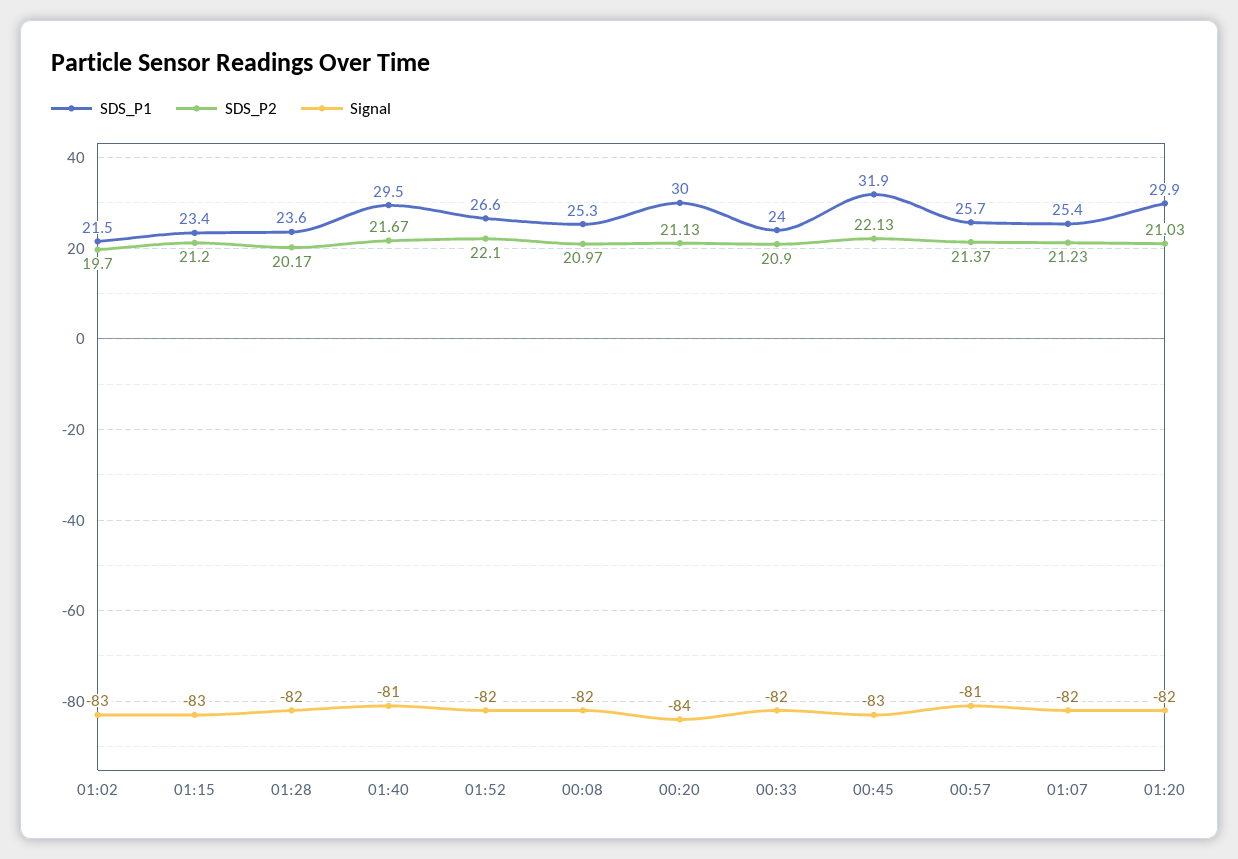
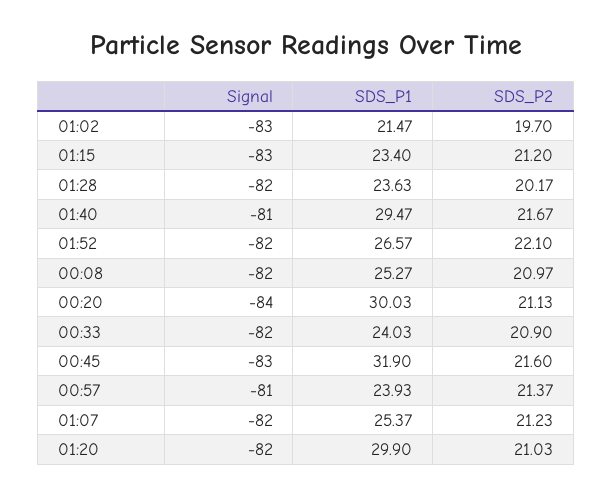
  {
    "SDS_P1": {
      "01:02": 21.47,
      "01:15": 23.4,
      "01:28": 23.63,
      "01:40": 29.47,
      "01:52": 26.57,
      "00:08": 25.27,
      "00:20": 30.03,
      "00:33": 24.03,
      "00:45": 31.9,
-     "00:57": 25.7,
+     "00:57": 23.93,
      "01:07": 25.37,
      "01:20": 29.9
    },
    "SDS_P2": {
      "01:02": 19.7,
      "01:15": 21.2,
      "01:28": 20.17,
      "01:40": 21.67,
      "01:52": 22.1,
      "00:08": 20.97,
      "00:20": 21.13,
      "00:33": 20.9,
-     "00:45": 22.13,
+     "00:45": 21.6,
      "00:57": 21.37,
      "01:07": 21.23,
      "01:20": 21.03
    },
    "Signal": {
      "01:02": -83,
      "01:15": -83,
      "01:28": -82,
      "01:40": -81,
      "01:52": -82,
      "00:08": -82,
      "00:20": -84,
      "00:33": -82,
      "00:45": -83,
      "00:57": -81,
      "01:07": -82,
      "01:20": -82
    }
  }

